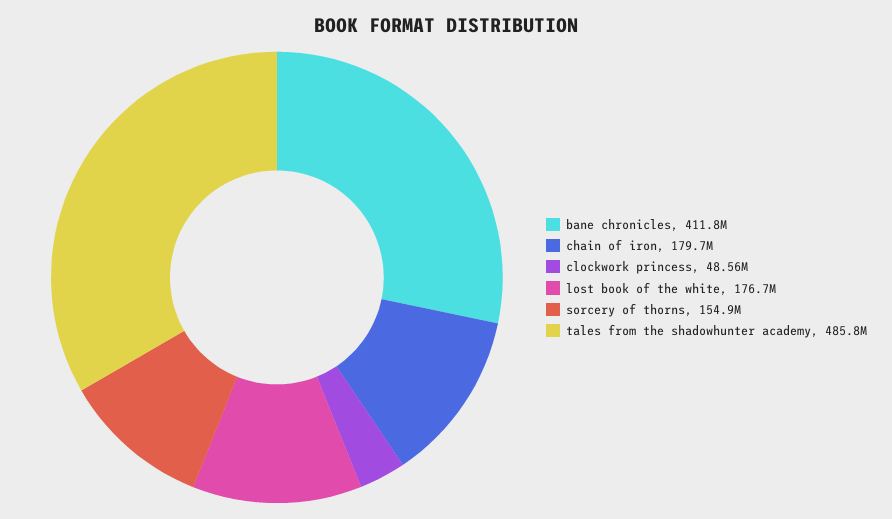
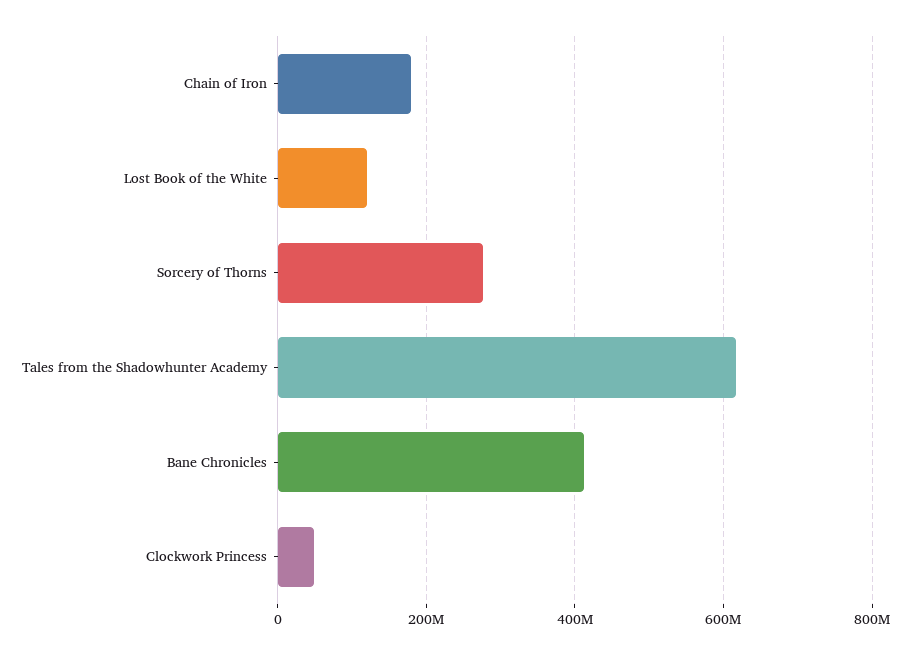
  {
    "bane chronicles": 411800000,
    "chain of iron": 179700000,
    "clockwork princess": 48560000,
-   "lost book of the white": 176700000,
+   "lost book of the white": 120000000,
-   "sorcery of thorns": 154900000,
+   "sorcery of thorns": 280000000,
-   "tales from the shadowhunter academy": 485800000
+   "tales from the shadowhunter academy": 620000000
  }

